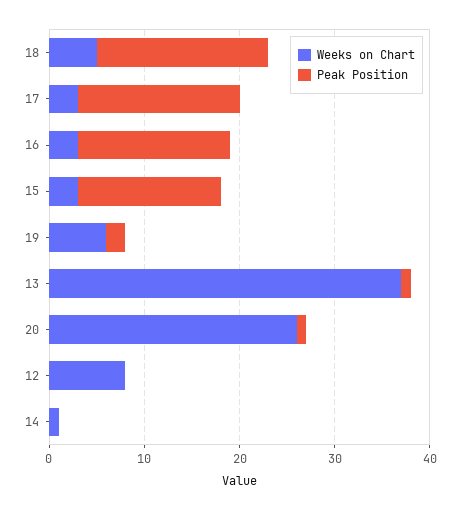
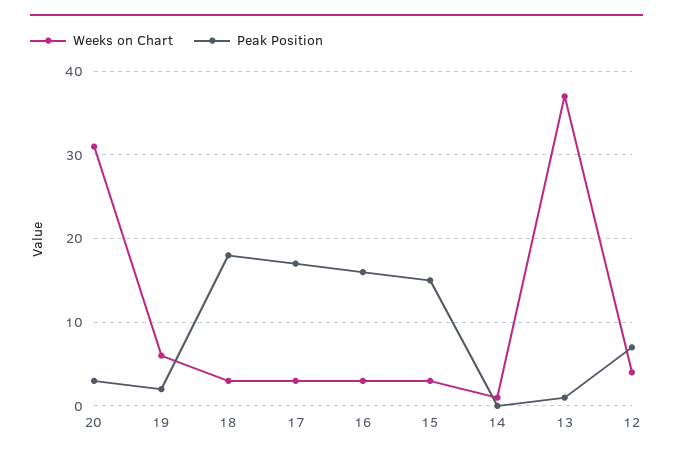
  {
    "Weeks on Chart": {
-     "18": 5,
+     "18": 3,
      "17": 3,
      "16": 3,
      "15": 3,
      "19": 6,
      "13": 37,
-     "20": 26,
+     "20": 31,
-     "12": 8,
+     "12": 4,
      "14": 1
    },
    "Peak Position": {
      "18": 18,
      "17": 17,
      "16": 16,
      "15": 15,
      "19": 2,
      "13": 1,
-     "20": 1,
+     "20": 3,
-     "12": 0,
+     "12": 7,
      "14": 0
    }
  }

